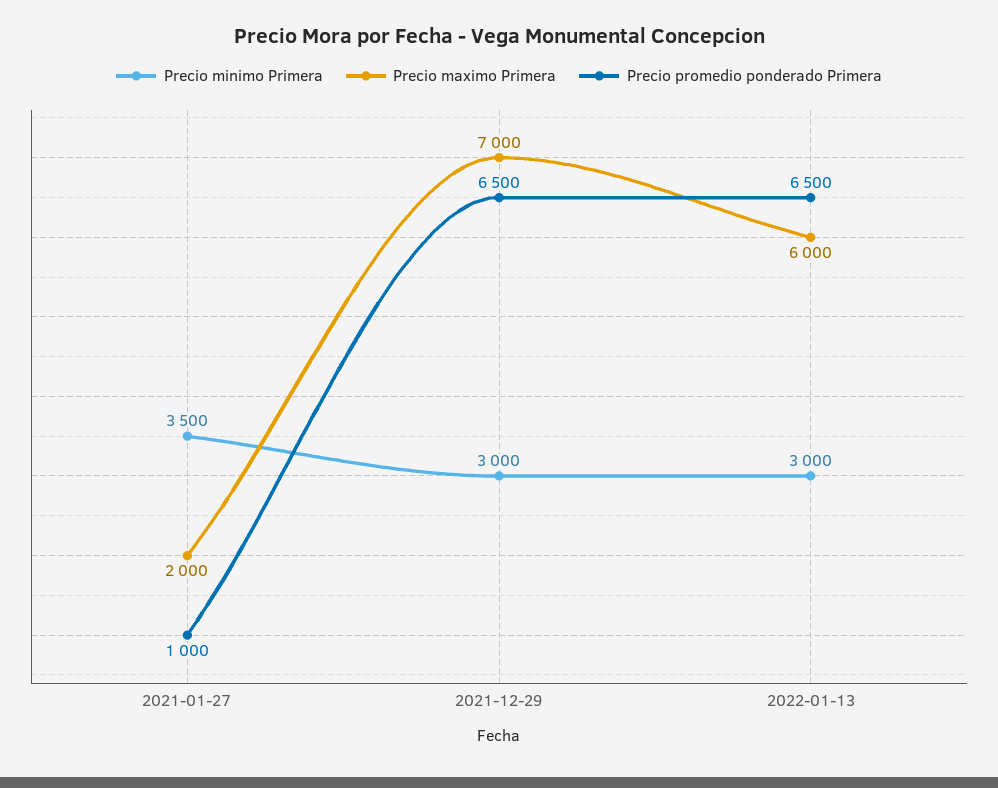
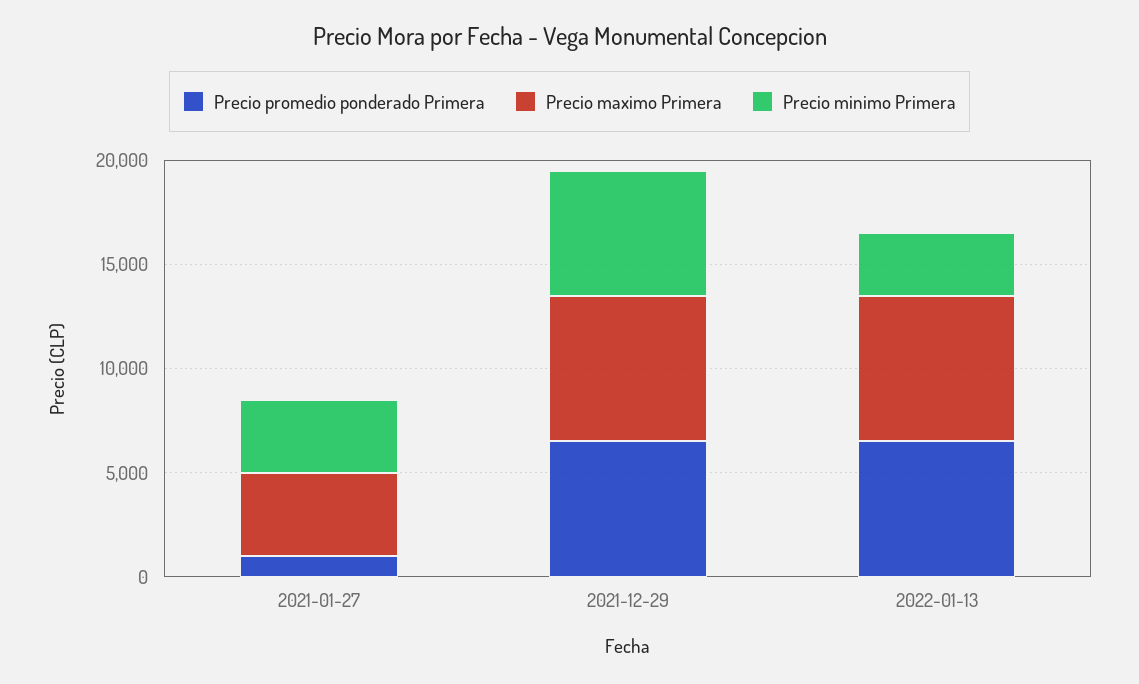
  {
    "Precio minimo Primera": {
      "2021-01-27": 3500,
-     "2021-12-29": 3000,
+     "2021-12-29": 6000,
      "2022-01-13": 3000
    },
    "Precio maximo Primera": {
-     "2021-01-27": 2000,
+     "2021-01-27": 4000,
      "2021-12-29": 7000,
-     "2022-01-13": 6000
+     "2022-01-13": 7000
    },
    "Precio promedio ponderado Primera": {
      "2021-01-27": 1000,
      "2021-12-29": 6500,
      "2022-01-13": 6500
    }
  }

